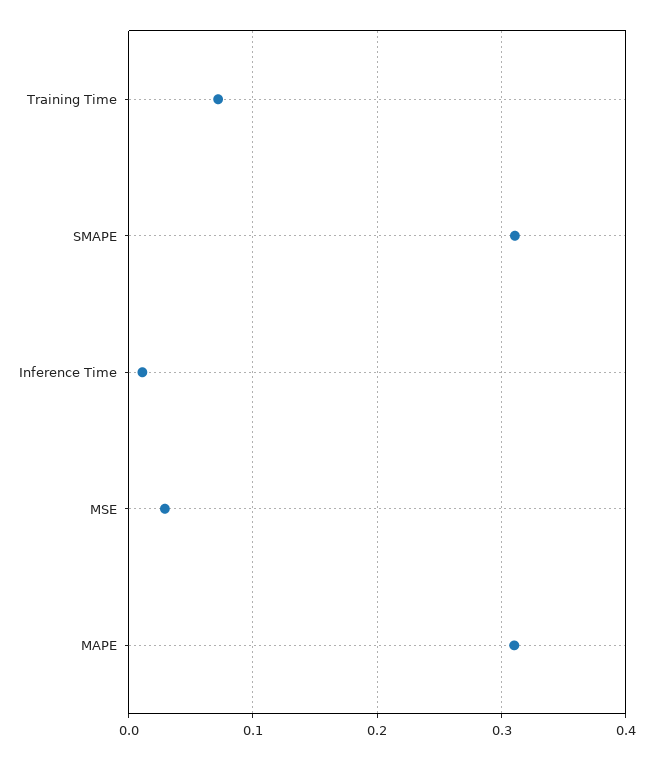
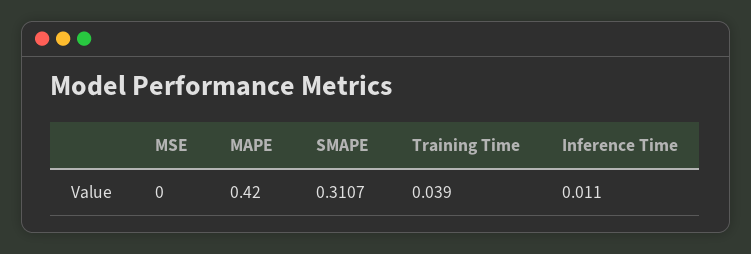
  {
-   "Training Time": 0.07,
+   "Training Time": 0.039,
    "SMAPE": 0.3107,
    "Inference Time": 0.011,
-   "MSE": 0.03,
+   "MSE": 0,
-   "MAPE": 0.31
+   "MAPE": 0.42
  }

